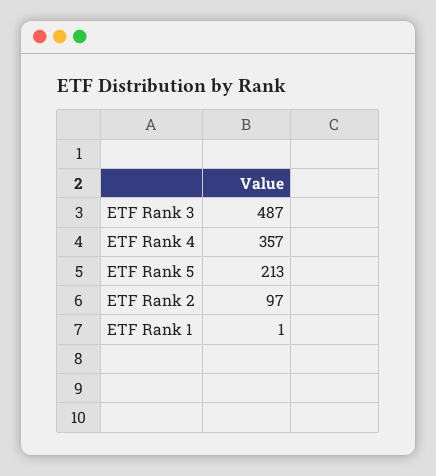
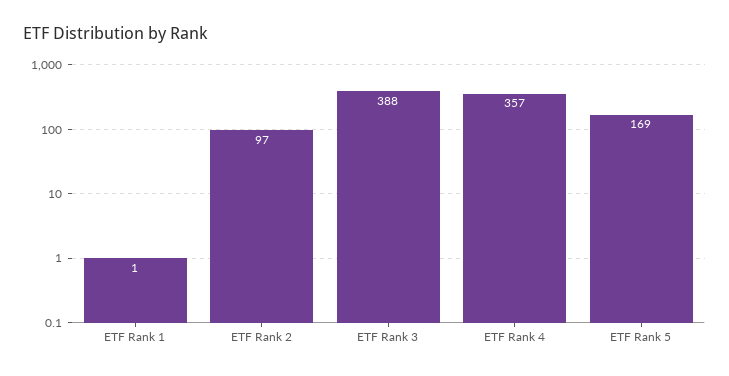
  {
-   "ETF Rank 3": 487,
+   "ETF Rank 3": 388,
    "ETF Rank 4": 357,
-   "ETF Rank 5": 213,
+   "ETF Rank 5": 169,
    "ETF Rank 2": 97,
    "ETF Rank 1": 1
  }

